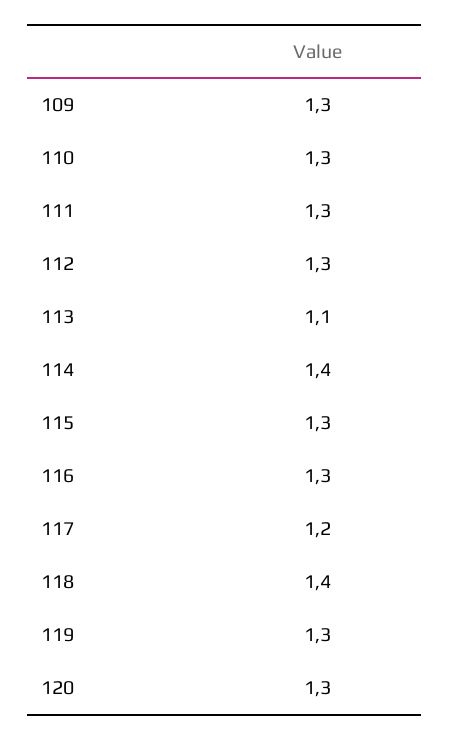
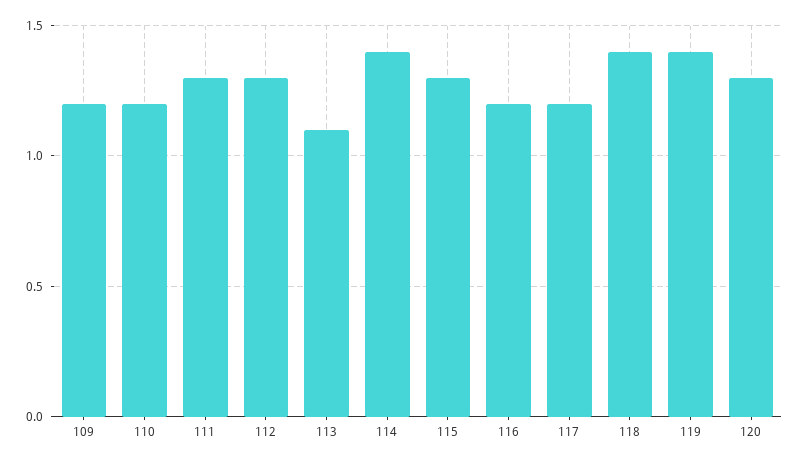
  {
-   "109": 1.3,
+   "109": 1.2,
-   "110": 1.3,
+   "110": 1.2,
    "111": 1.3,
    "112": 1.3,
    "113": 1.1,
    "114": 1.4,
    "115": 1.3,
-   "116": 1.3,
+   "116": 1.2,
    "117": 1.2,
    "118": 1.4,
-   "119": 1.3,
+   "119": 1.4,
    "120": 1.3
  }

